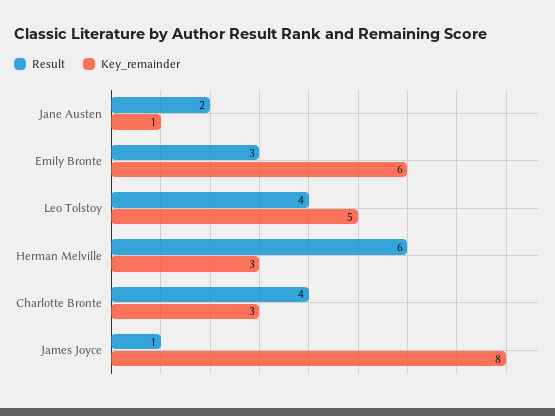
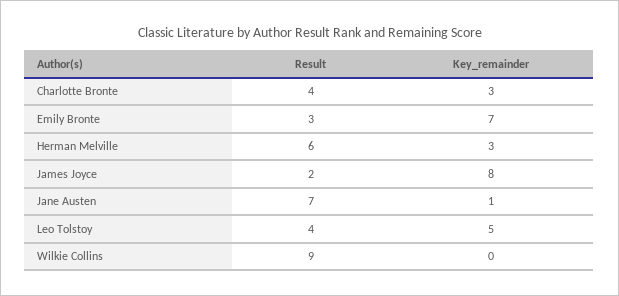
  {
    "Result": {
-     "Jane Austen": 2,
+     "Jane Austen": 7,
      "Emily Bronte": 3,
      "Leo Tolstoy": 4,
      "Herman Melville": 6,
      "Charlotte Bronte": 4,
-     "James Joyce": 1
+     "James Joyce": 2,
+     "Wilkie Collins": 9
    },
    "Key_remainder": {
      "Jane Austen": 1,
-     "Emily Bronte": 6,
+     "Emily Bronte": 7,
      "Leo Tolstoy": 5,
      "Herman Melville": 3,
      "Charlotte Bronte": 3,
-     "James Joyce": 8
+     "James Joyce": 8,
+     "Wilkie Collins": 0
    }
  }

